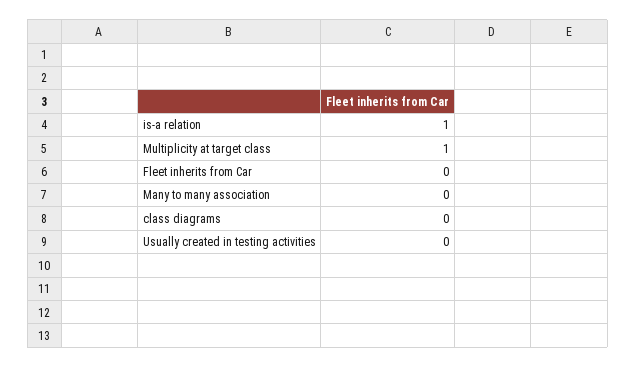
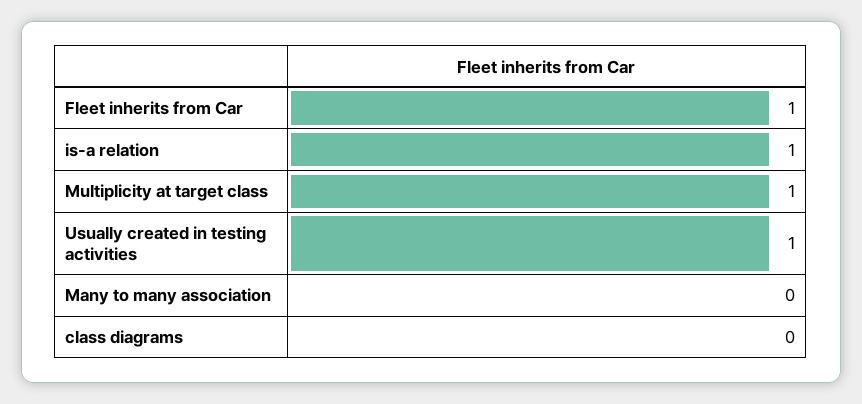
  {
    "is-a relation": 1,
    "Multiplicity at target class": 1,
-   "Fleet inherits from Car": 0,
+   "Fleet inherits from Car": 1,
    "Many to many association": 0,
    "class diagrams": 0,
-   "Usually created in testing activities": 0
+   "Usually created in testing activities": 1
  }

